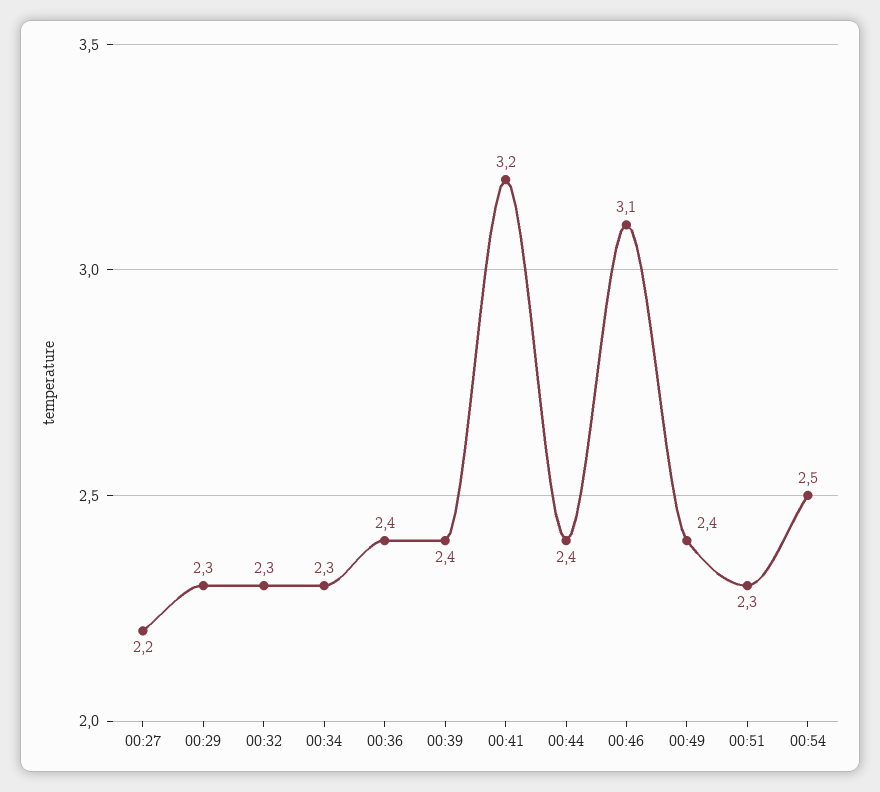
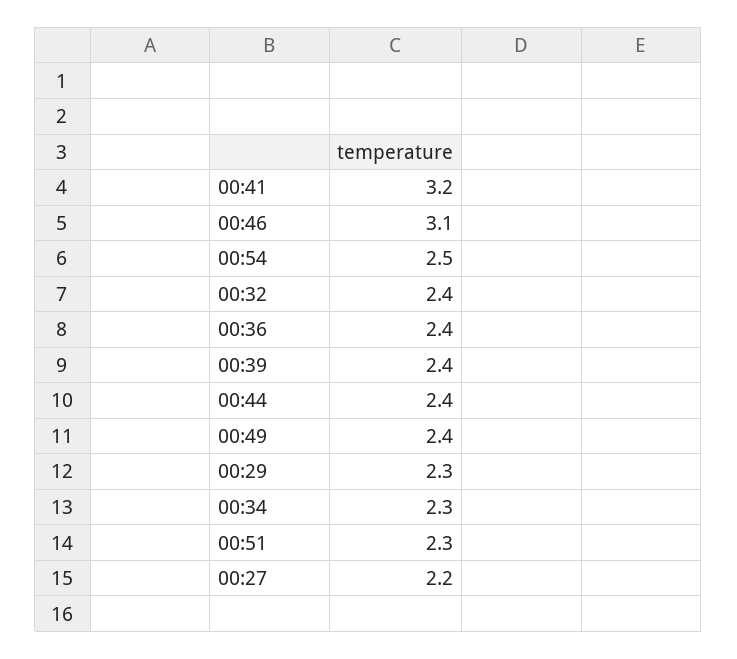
  {
    "00:27": 2.2,
    "00:29": 2.3,
-   "00:32": 2.3,
+   "00:32": 2.4,
    "00:34": 2.3,
    "00:36": 2.4,
    "00:39": 2.4,
    "00:41": 3.2,
    "00:44": 2.4,
    "00:46": 3.1,
    "00:49": 2.4,
    "00:51": 2.3,
    "00:54": 2.5
  }

